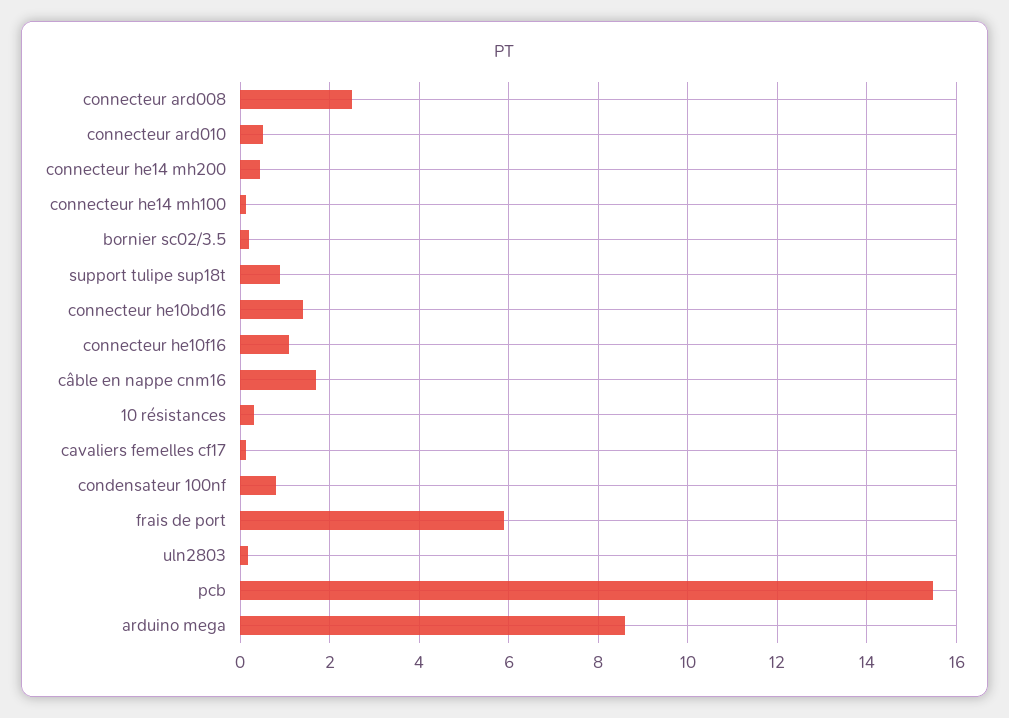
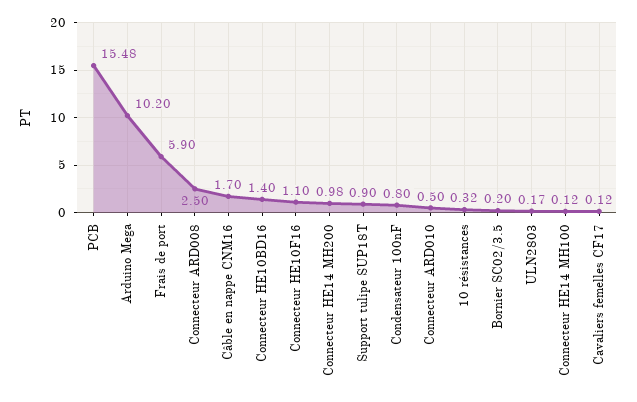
  {
    "connecteur ard008": 2.5,
    "connecteur ard010": 0.5,
-   "connecteur he14 mh200": 0.4,
+   "connecteur he14 mh200": 0.98,
    "connecteur he14 mh100": 0.12,
    "bornier sc02/3.5": 0.2,
    "support tulipe sup18t": 0.9,
    "connecteur he10bd16": 1.4,
    "connecteur he10f16": 1.1,
    "câble en nappe cnm16": 1.7,
    "10 résistances": 0.32,
    "cavaliers femelles cf17": 0.12,
    "condensateur 100nf": 0.8,
    "frais de port": 5.9,
    "uln2803": 0.17,
    "pcb": 15.48,
-   "arduino mega": 8.6
+   "arduino mega": 10.2
  }

